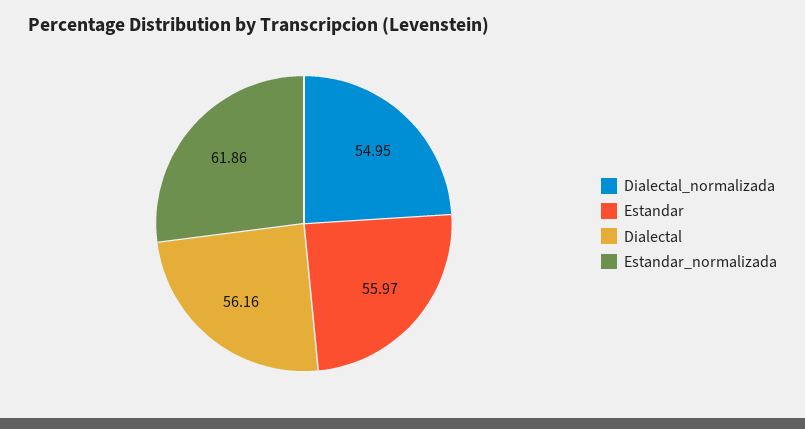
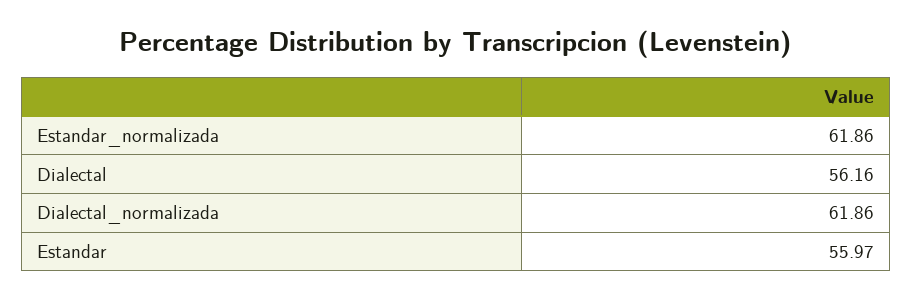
  {
-   "Dialectal_normalizada": 54.95,
+   "Dialectal_normalizada": 61.86,
    "Estandar": 55.97,
    "Dialectal": 56.16,
    "Estandar_normalizada": 61.86
  }

